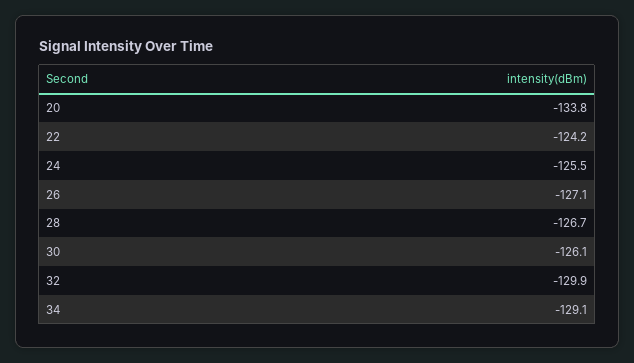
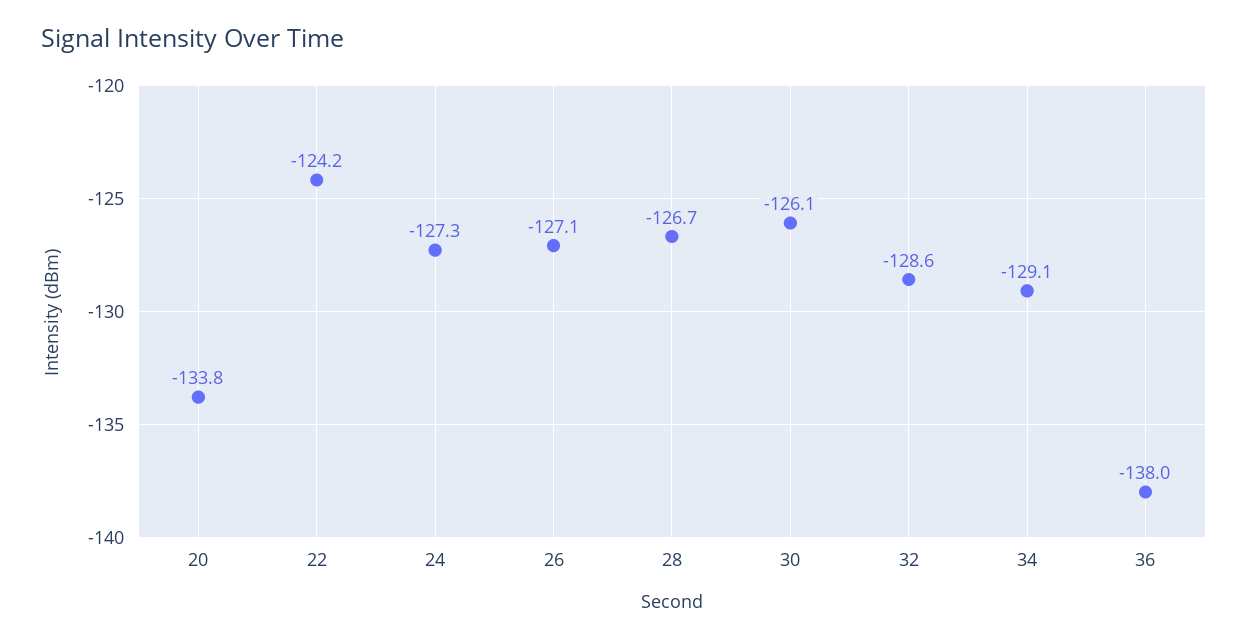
  {
    "20": -133.8,
    "22": -124.2,
-   "24": -125.5,
+   "24": -127.3,
    "26": -127.1,
    "28": -126.7,
    "30": -126.1,
-   "32": -129.9,
+   "32": -128.6,
-   "34": -129.1
+   "34": -129.1,
+   "36": -138
  }

